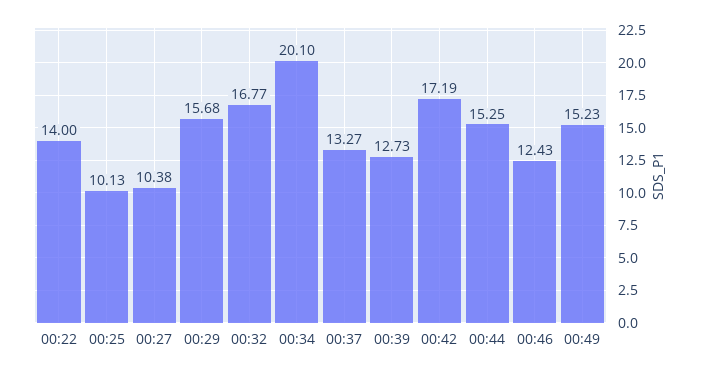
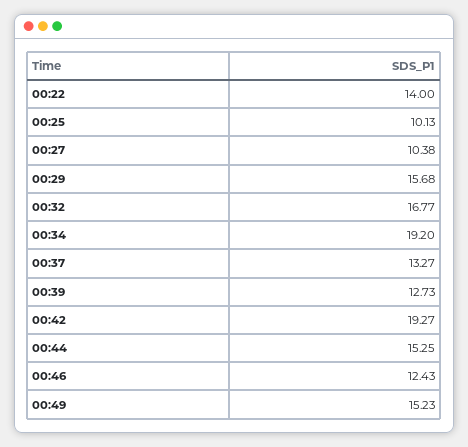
  {
    "00:22": 14,
    "00:25": 10.13,
    "00:27": 10.38,
    "00:29": 15.68,
    "00:32": 16.77,
-   "00:34": 20.1,
+   "00:34": 19.2,
    "00:37": 13.27,
    "00:39": 12.73,
-   "00:42": 17.19,
+   "00:42": 19.27,
    "00:44": 15.25,
    "00:46": 12.43,
    "00:49": 15.23
  }

